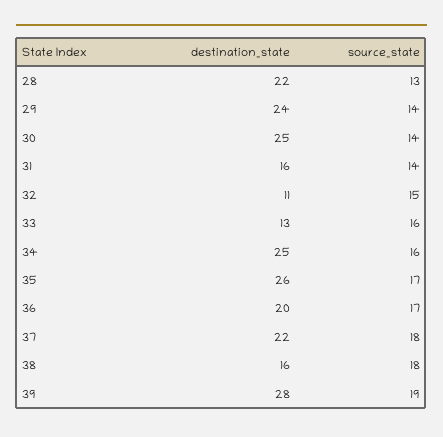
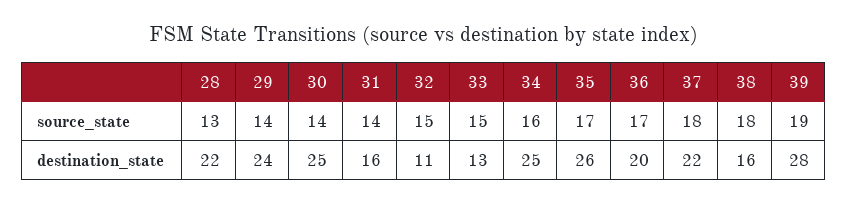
  {
    "destination_state": {
      "28": 22,
      "29": 24,
      "30": 25,
      "31": 16,
      "32": 11,
      "33": 13,
      "34": 25,
      "35": 26,
      "36": 20,
      "37": 22,
      "38": 16,
      "39": 28
    },
    "source_state": {
      "28": 13,
      "29": 14,
      "30": 14,
      "31": 14,
      "32": 15,
-     "33": 16,
+     "33": 15,
      "34": 16,
      "35": 17,
      "36": 17,
      "37": 18,
      "38": 18,
      "39": 19
    }
  }

